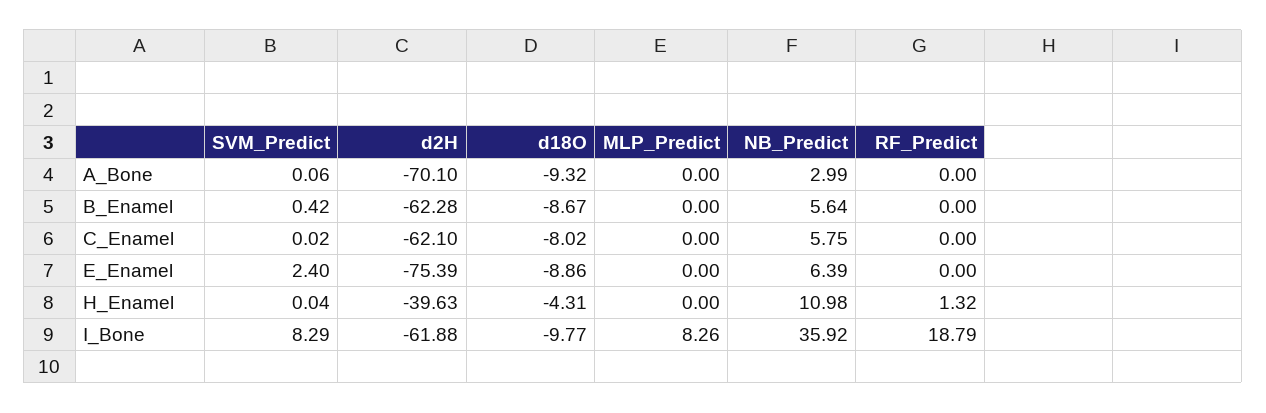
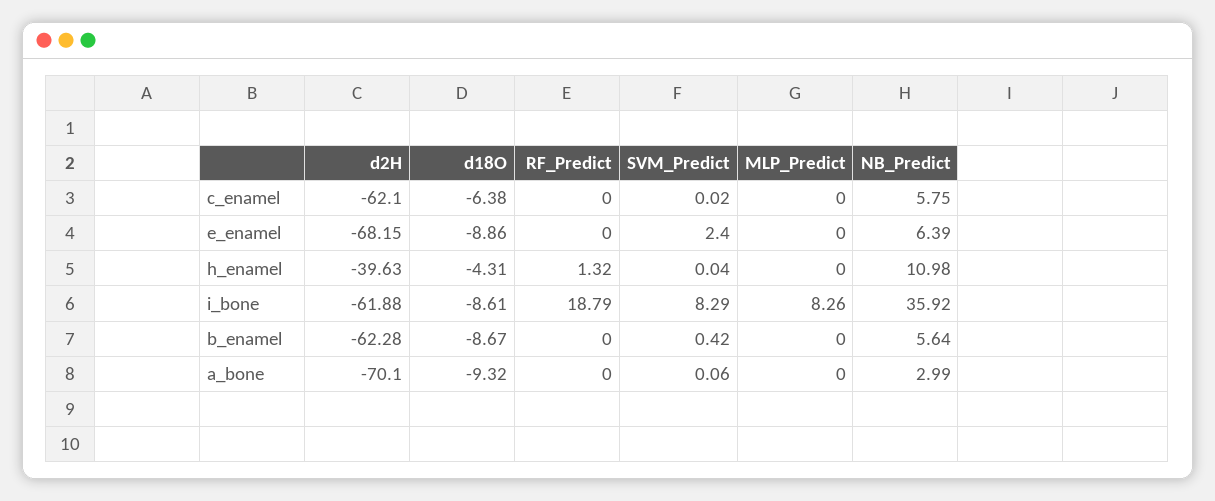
  {
    "SVM_Predict": {
      "A_Bone": 0.06,
      "B_Enamel": 0.42,
      "C_Enamel": 0.02,
      "E_Enamel": 2.4,
      "H_Enamel": 0.04,
      "I_Bone": 8.29
    },
    "d2H": {
      "A_Bone": -70.1,
      "B_Enamel": -62.28,
      "C_Enamel": -62.1,
-     "E_Enamel": -75.39,
+     "E_Enamel": -68.15,
      "H_Enamel": -39.63,
      "I_Bone": -61.88
    },
    "d18O": {
      "A_Bone": -9.32,
      "B_Enamel": -8.67,
-     "C_Enamel": -8.02,
+     "C_Enamel": -6.38,
      "E_Enamel": -8.86,
      "H_Enamel": -4.31,
-     "I_Bone": -9.77
+     "I_Bone": -8.61
    },
    "MLP_Predict": {
      "A_Bone": 0,
      "B_Enamel": 0,
      "C_Enamel": 0,
      "E_Enamel": 0,
      "H_Enamel": 0,
      "I_Bone": 8.26
    },
    "NB_Predict": {
      "A_Bone": 2.99,
      "B_Enamel": 5.64,
      "C_Enamel": 5.75,
      "E_Enamel": 6.39,
      "H_Enamel": 10.98,
      "I_Bone": 35.92
    },
    "RF_Predict": {
      "A_Bone": 0,
      "B_Enamel": 0,
      "C_Enamel": 0,
      "E_Enamel": 0,
      "H_Enamel": 1.32,
      "I_Bone": 18.79
    }
  }

